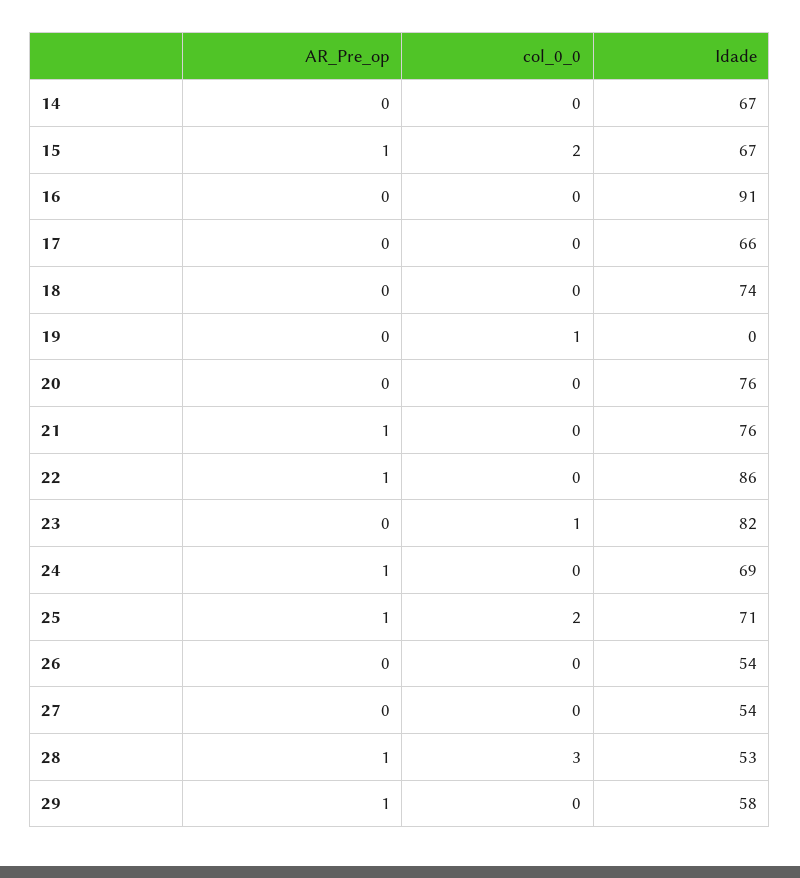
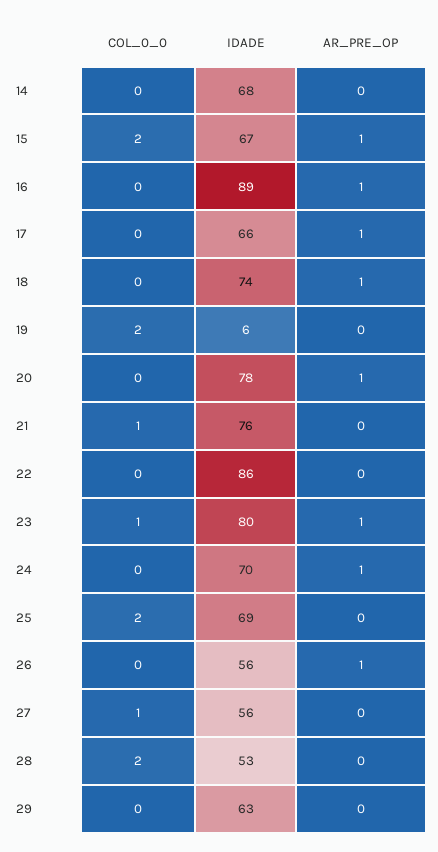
  {
    "AR_Pre_op": {
      "14": 0,
      "15": 1,
-     "16": 0,
+     "16": 1,
-     "17": 0,
+     "17": 1,
-     "18": 0,
+     "18": 1,
      "19": 0,
-     "20": 0,
+     "20": 1,
-     "21": 1,
+     "21": 0,
-     "22": 1,
+     "22": 0,
-     "23": 0,
+     "23": 1,
      "24": 1,
-     "25": 1,
+     "25": 0,
-     "26": 0,
+     "26": 1,
      "27": 0,
-     "28": 1,
+     "28": 0,
-     "29": 1
+     "29": 0
    },
    "col_0_0": {
      "14": 0,
      "15": 2,
      "16": 0,
      "17": 0,
      "18": 0,
-     "19": 1,
+     "19": 2,
      "20": 0,
-     "21": 0,
+     "21": 1,
      "22": 0,
      "23": 1,
      "24": 0,
      "25": 2,
      "26": 0,
-     "27": 0,
+     "27": 1,
-     "28": 3,
+     "28": 2,
      "29": 0
    },
    "Idade": {
-     "14": 67,
+     "14": 68,
      "15": 67,
-     "16": 91,
+     "16": 89,
      "17": 66,
      "18": 74,
-     "19": 0,
+     "19": 6,
-     "20": 76,
+     "20": 78,
      "21": 76,
      "22": 86,
-     "23": 82,
+     "23": 80,
-     "24": 69,
+     "24": 70,
-     "25": 71,
+     "25": 69,
-     "26": 54,
+     "26": 56,
-     "27": 54,
+     "27": 56,
      "28": 53,
-     "29": 58
+     "29": 63
    }
  }

